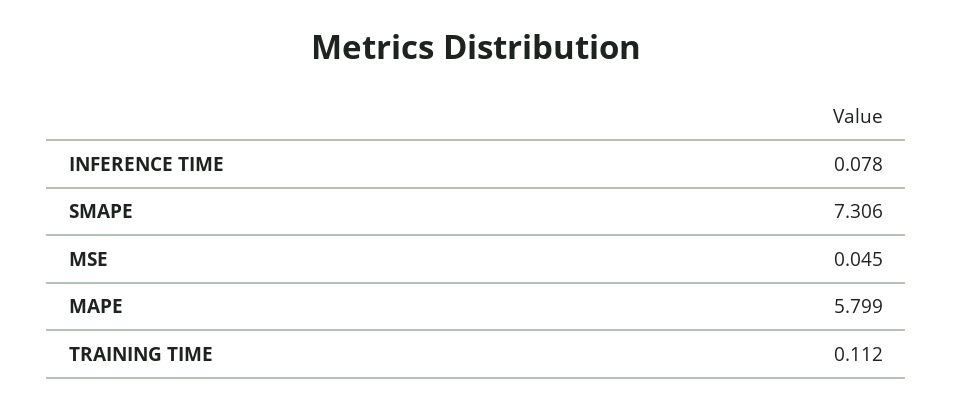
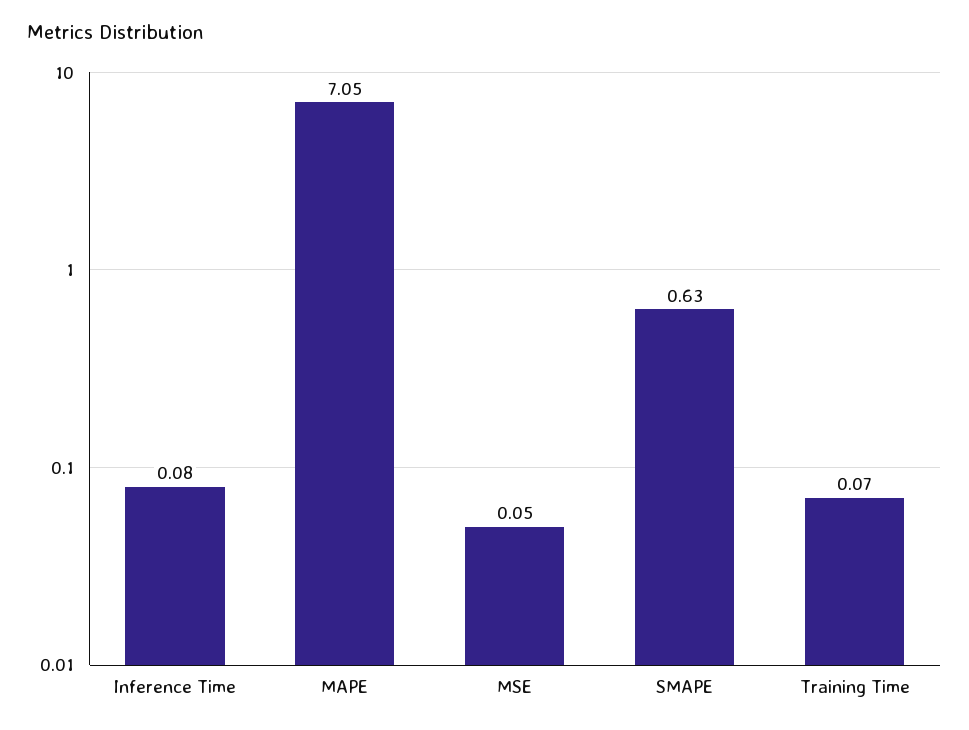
  {
    "INFERENCE TIME": 0.078,
-   "SMAPE": 7.306,
+   "SMAPE": 0.63,
    "MSE": 0.045,
-   "MAPE": 5.799,
+   "MAPE": 7.05,
-   "TRAINING TIME": 0.112
+   "TRAINING TIME": 0.07
  }

